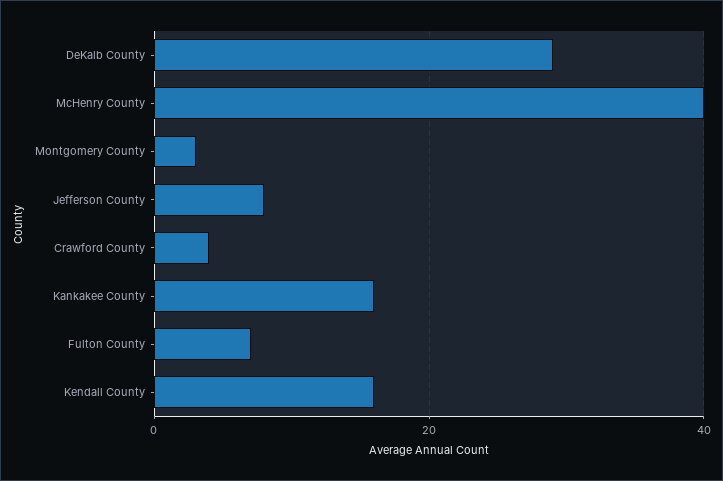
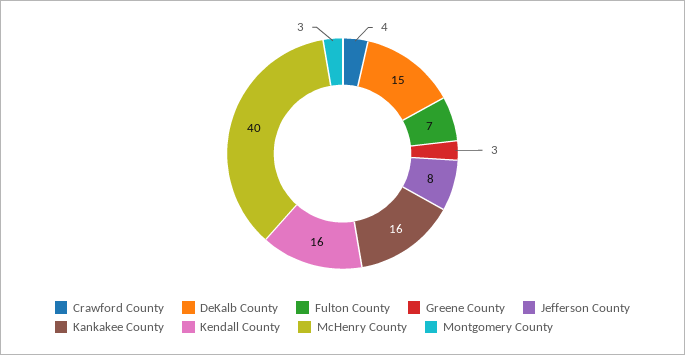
  {
-   "DeKalb County": 30,
+   "DeKalb County": 15,
    "McHenry County": 40,
    "Montgomery County": 3,
    "Jefferson County": 8,
    "Crawford County": 4,
    "Kankakee County": 16,
    "Fulton County": 7,
-   "Kendall County": 16
+   "Kendall County": 16,
+   "Greene County": 3
  }

